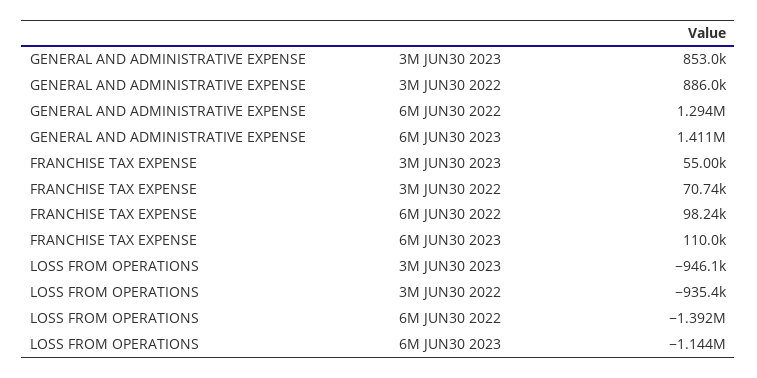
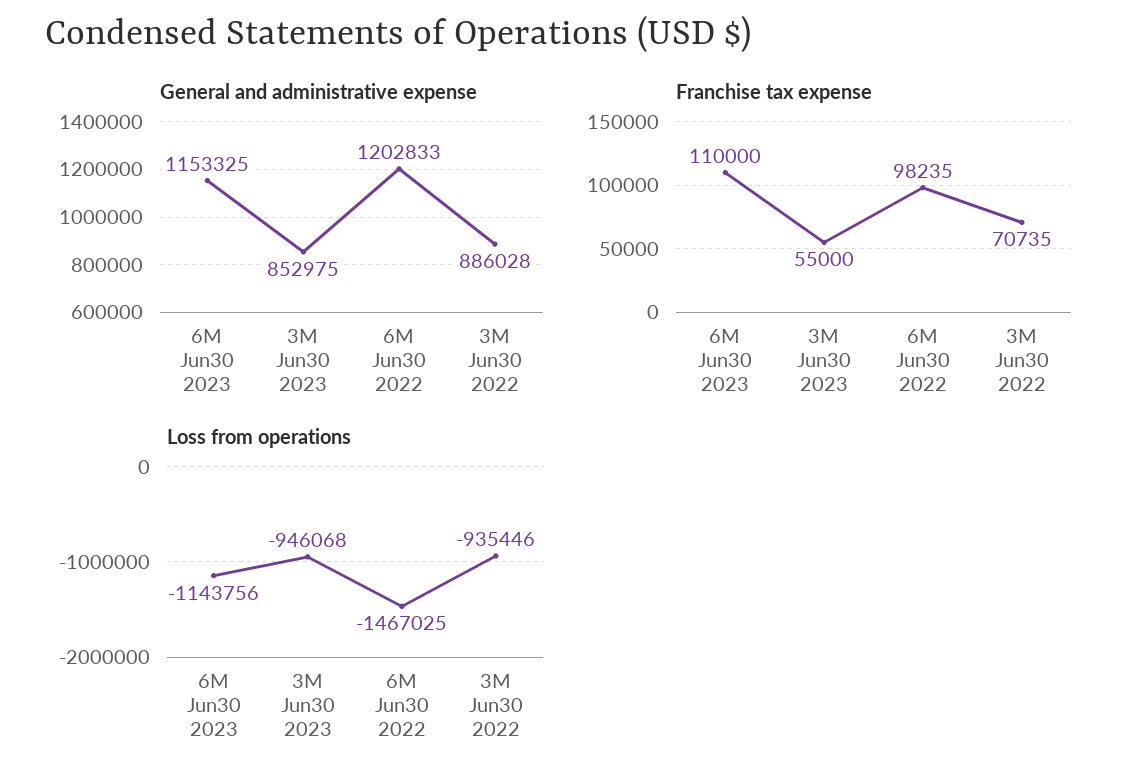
  {
    "GENERAL AND ADMINISTRATIVE EXPENSE": {
      "3M JUN30 2023": 852975,
      "3M JUN30 2022": 886028,
-     "6M JUN30 2022": 1294000,
+     "6M JUN30 2022": 1202833,
-     "6M JUN30 2023": 1411000
+     "6M JUN30 2023": 1153325
    },
    "FRANCHISE TAX EXPENSE": {
      "3M JUN30 2023": 55000,
      "3M JUN30 2022": 70735,
      "6M JUN30 2022": 98235,
      "6M JUN30 2023": 110000
    },
    "LOSS FROM OPERATIONS": {
      "3M JUN30 2023": -946068,
      "3M JUN30 2022": -935446,
-     "6M JUN30 2022": -1392000,
+     "6M JUN30 2022": -1467025,
      "6M JUN30 2023": -1143756
    }
  }

